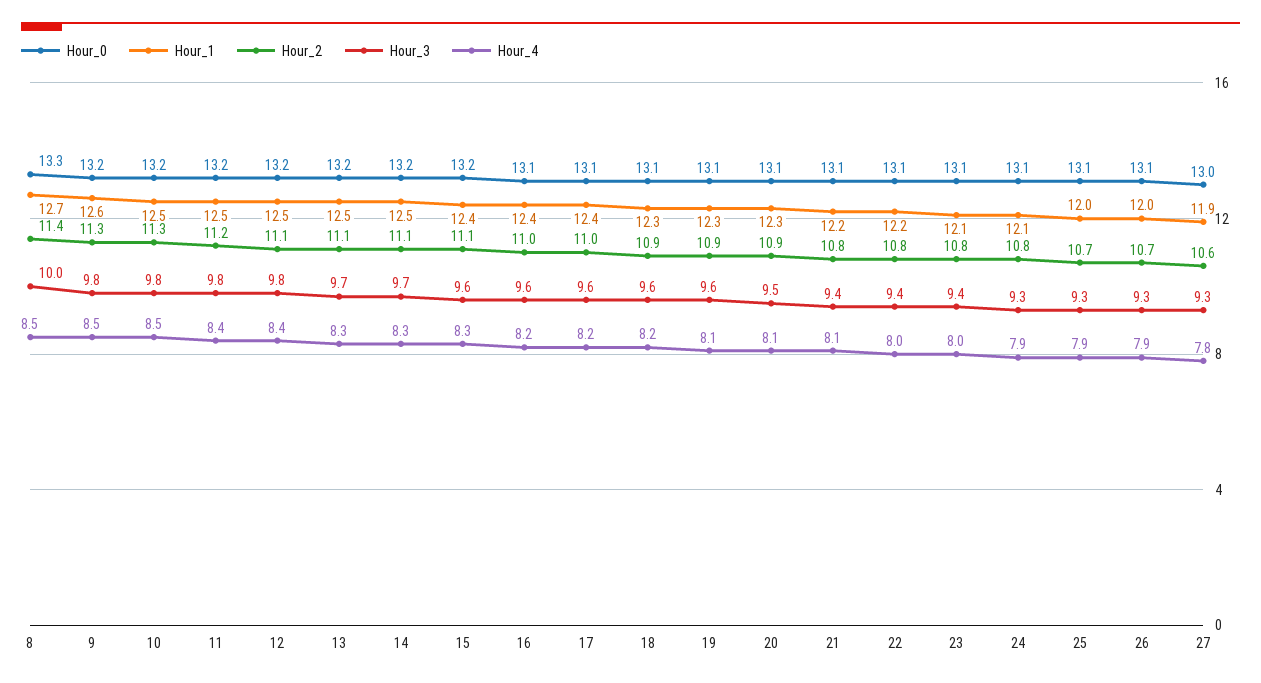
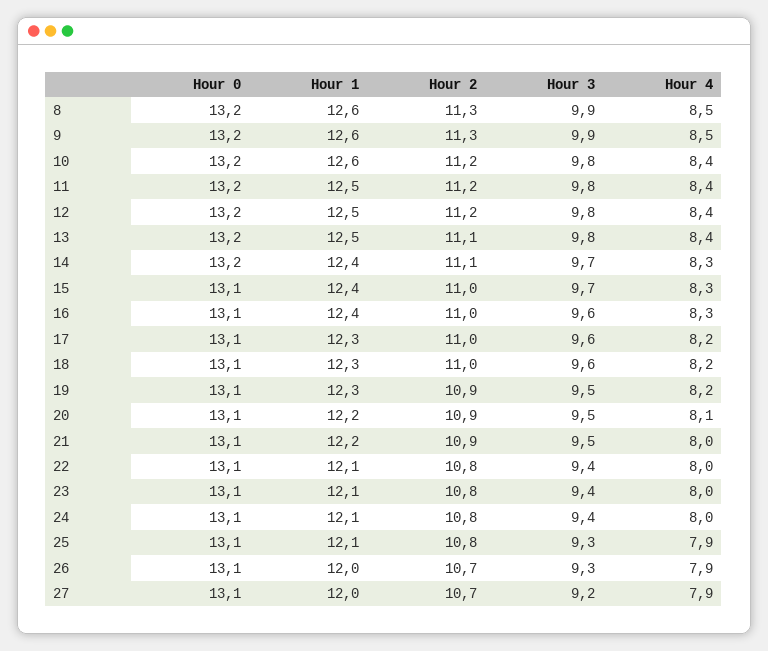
  {
    "Hour_0": {
-     "8": 13.3,
+     "8": 13.2,
      "9": 13.2,
      "10": 13.2,
      "11": 13.2,
      "12": 13.2,
      "13": 13.2,
      "14": 13.2,
-     "15": 13.2,
+     "15": 13.1,
      "16": 13.1,
      "17": 13.1,
      "18": 13.1,
      "19": 13.1,
      "20": 13.1,
      "21": 13.1,
      "22": 13.1,
      "23": 13.1,
      "24": 13.1,
      "25": 13.1,
      "26": 13.1,
-     "27": 13
+     "27": 13.1
    },
    "Hour_1": {
-     "8": 12.7,
+     "8": 12.6,
      "9": 12.6,
-     "10": 12.5,
+     "10": 12.6,
      "11": 12.5,
      "12": 12.5,
      "13": 12.5,
-     "14": 12.5,
+     "14": 12.4,
      "15": 12.4,
      "16": 12.4,
-     "17": 12.4,
+     "17": 12.3,
      "18": 12.3,
      "19": 12.3,
-     "20": 12.3,
+     "20": 12.2,
      "21": 12.2,
-     "22": 12.2,
+     "22": 12.1,
      "23": 12.1,
      "24": 12.1,
-     "25": 12,
+     "25": 12.1,
      "26": 12,
-     "27": 11.9
+     "27": 12
    },
    "Hour_2": {
-     "8": 11.4,
+     "8": 11.3,
      "9": 11.3,
-     "10": 11.3,
+     "10": 11.2,
      "11": 11.2,
-     "12": 11.1,
+     "12": 11.2,
      "13": 11.1,
      "14": 11.1,
-     "15": 11.1,
+     "15": 11,
      "16": 11,
      "17": 11,
-     "18": 10.9,
+     "18": 11,
      "19": 10.9,
      "20": 10.9,
-     "21": 10.8,
+     "21": 10.9,
      "22": 10.8,
      "23": 10.8,
      "24": 10.8,
-     "25": 10.7,
+     "25": 10.8,
      "26": 10.7,
-     "27": 10.6
+     "27": 10.7
    },
    "Hour_3": {
-     "8": 10,
+     "8": 9.9,
-     "9": 9.8,
+     "9": 9.9,
      "10": 9.8,
      "11": 9.8,
      "12": 9.8,
-     "13": 9.7,
+     "13": 9.8,
      "14": 9.7,
-     "15": 9.6,
+     "15": 9.7,
      "16": 9.6,
      "17": 9.6,
      "18": 9.6,
-     "19": 9.6,
+     "19": 9.5,
      "20": 9.5,
-     "21": 9.4,
+     "21": 9.5,
      "22": 9.4,
      "23": 9.4,
-     "24": 9.3,
+     "24": 9.4,
      "25": 9.3,
      "26": 9.3,
-     "27": 9.3
+     "27": 9.2
    },
    "Hour_4": {
      "8": 8.5,
      "9": 8.5,
-     "10": 8.5,
+     "10": 8.4,
      "11": 8.4,
      "12": 8.4,
-     "13": 8.3,
+     "13": 8.4,
      "14": 8.3,
      "15": 8.3,
-     "16": 8.2,
+     "16": 8.3,
      "17": 8.2,
      "18": 8.2,
-     "19": 8.1,
+     "19": 8.2,
      "20": 8.1,
-     "21": 8.1,
+     "21": 8,
      "22": 8,
      "23": 8,
-     "24": 7.9,
+     "24": 8,
      "25": 7.9,
      "26": 7.9,
-     "27": 7.8
+     "27": 7.9
    }
  }

